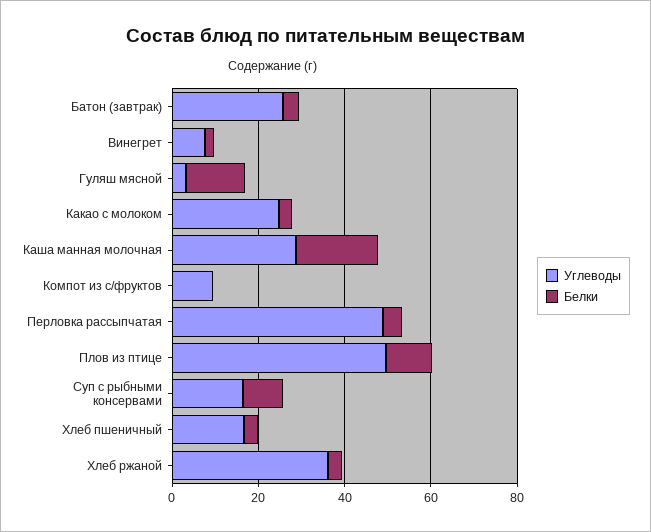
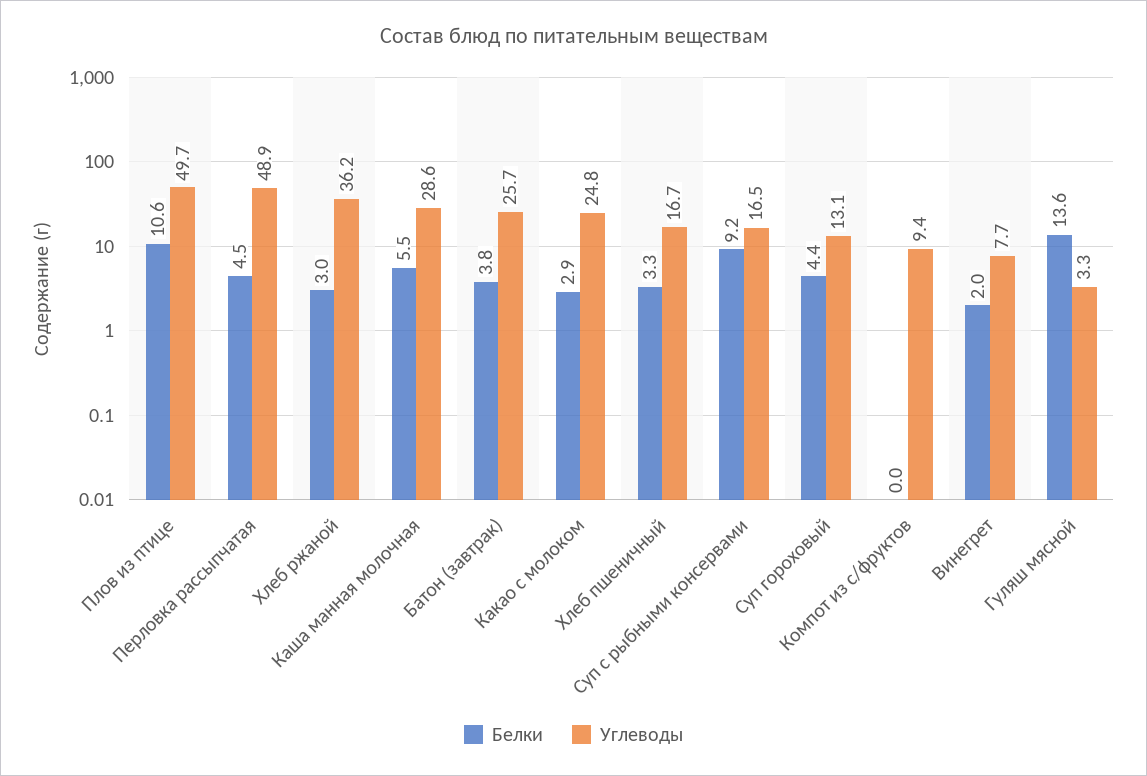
  {
    "Углеводы": {
      "Батон (завтрак)": 25.7,
      "Винегрет": 7.7,
      "Гуляш мясной": 3.3,
      "Какао с молоком": 24.8,
      "Каша манная молочная": 28.6,
      "Компот из с/фруктов": 9.4,
      "Перловка рассыпчатая": 48.9,
      "Плов из птице": 49.7,
      "Суп с рыбными консервами": 16.5,
      "Хлеб пшеничный": 16.7,
-     "Хлеб ржаной": 36.2
+     "Хлеб ржаной": 36.2,
+     "Суп гороховый": 13.1
    },
    "Белки": {
      "Батон (завтрак)": 3.8,
      "Винегрет": 2,
      "Гуляш мясной": 13.6,
      "Какао с молоком": 2.9,
-     "Каша манная молочная": 20,
+     "Каша манная молочная": 5.5,
      "Компот из с/фруктов": 0,
      "Перловка рассыпчатая": 4.5,
      "Плов из птице": 10.6,
      "Суп с рыбными консервами": 9.2,
      "Хлеб пшеничный": 3.3,
-     "Хлеб ржаной": 3
+     "Хлеб ржаной": 3,
+     "Суп гороховый": 4.4
    }
  }

